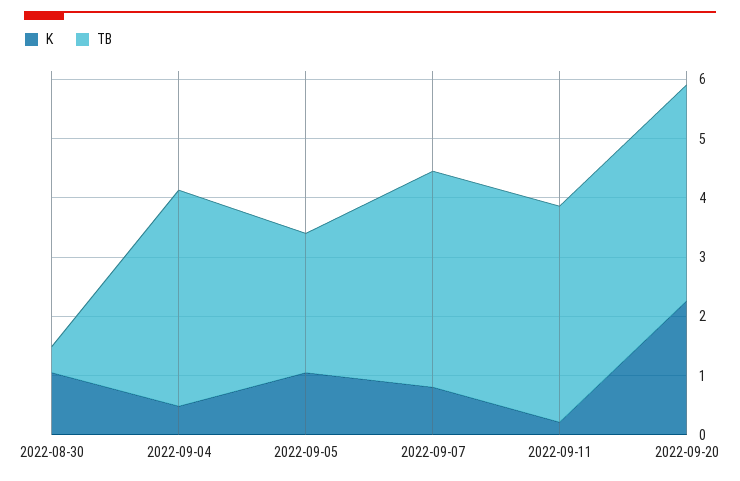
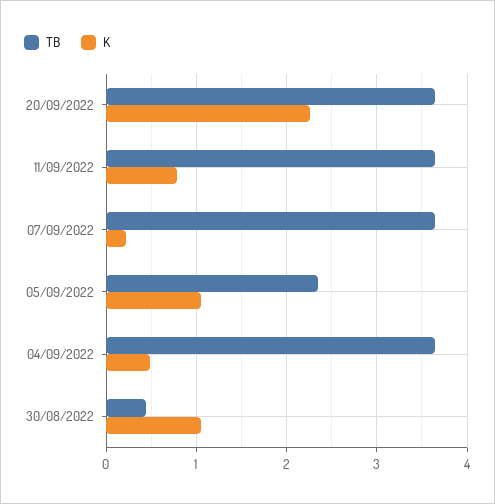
  {
    "K": {
      "2022-08-30": 1.1,
      "2022-09-04": 0.5,
      "2022-09-05": 1.1,
-     "2022-09-07": 0.8,
+     "2022-09-07": 0.2,
-     "2022-09-11": 0.2,
+     "2022-09-11": 0.8,
      "2022-09-20": 2.3
    },
    "TB": {
      "2022-08-30": 0.4,
      "2022-09-04": 3.6,
      "2022-09-05": 2.4,
      "2022-09-07": 3.6,
      "2022-09-11": 3.6,
      "2022-09-20": 3.6
    }
  }

